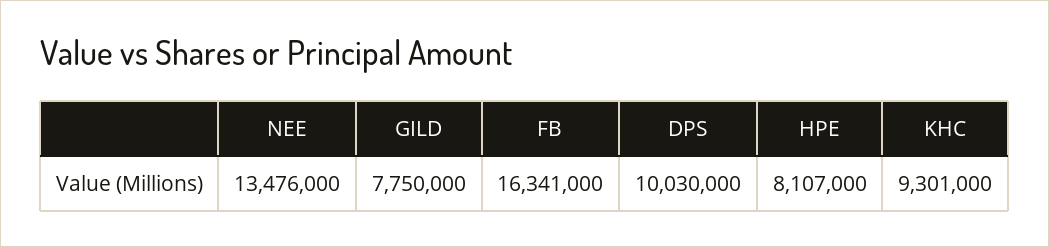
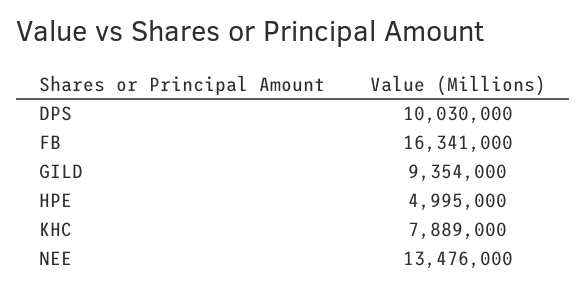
  {
    "NEE": 13476000,
-   "GILD": 7750000,
+   "GILD": 9354000,
    "FB": 16341000,
    "DPS": 10030000,
-   "HPE": 8107000,
+   "HPE": 4995000,
-   "KHC": 9301000
+   "KHC": 7889000
  }

